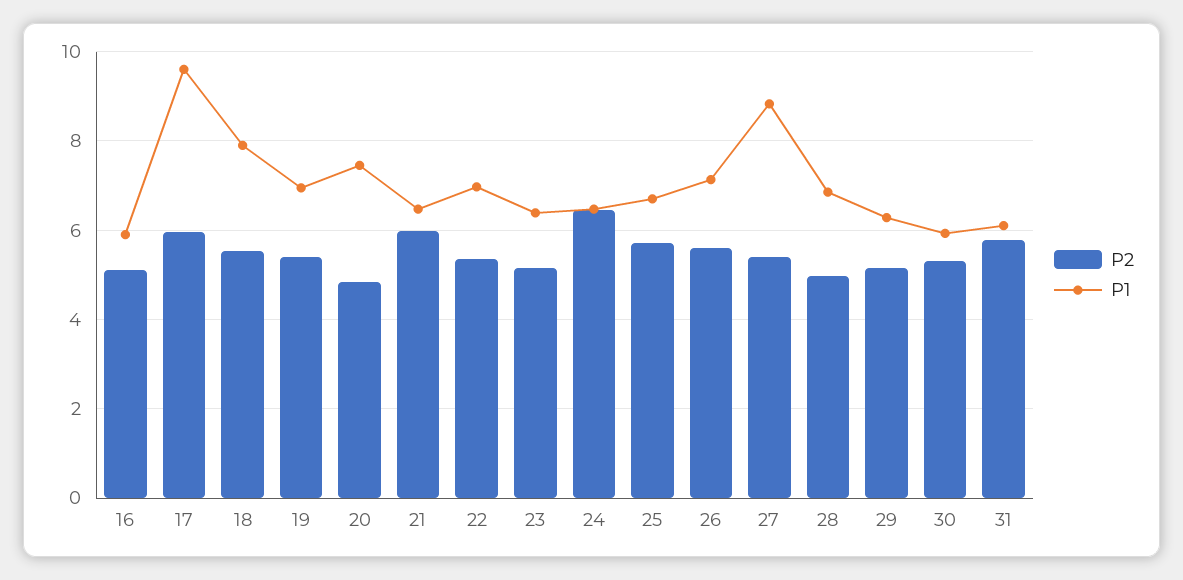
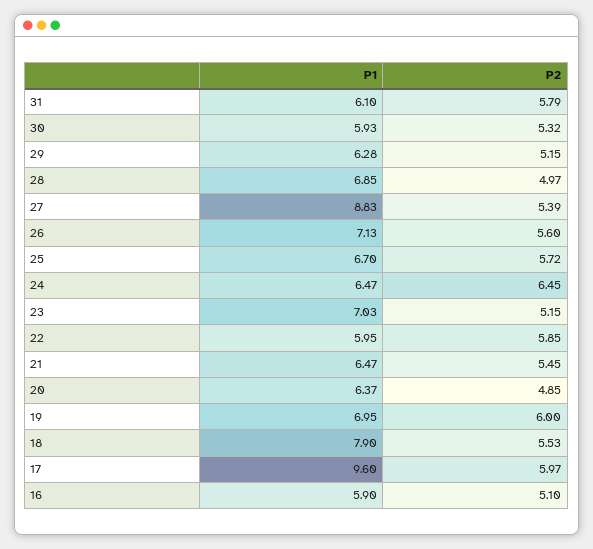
  {
    "P2": {
      "16": 5.1,
      "17": 5.97,
      "18": 5.53,
-     "19": 5.4,
+     "19": 6,
      "20": 4.85,
-     "21": 6,
+     "21": 5.45,
-     "22": 5.4,
+     "22": 5.85,
      "23": 5.15,
      "24": 6.45,
      "25": 5.72,
      "26": 5.6,
      "27": 5.39,
      "28": 4.97,
      "29": 5.15,
      "30": 5.32,
      "31": 5.79
    },
    "P1": {
      "16": 5.9,
      "17": 9.6,
      "18": 7.9,
      "19": 6.95,
-     "20": 7.4,
+     "20": 6.37,
      "21": 6.47,
-     "22": 7,
+     "22": 5.95,
-     "23": 6.4,
+     "23": 7.03,
      "24": 6.47,
      "25": 6.7,
      "26": 7.13,
      "27": 8.83,
      "28": 6.85,
      "29": 6.28,
      "30": 5.93,
      "31": 6.1
    }
  }

